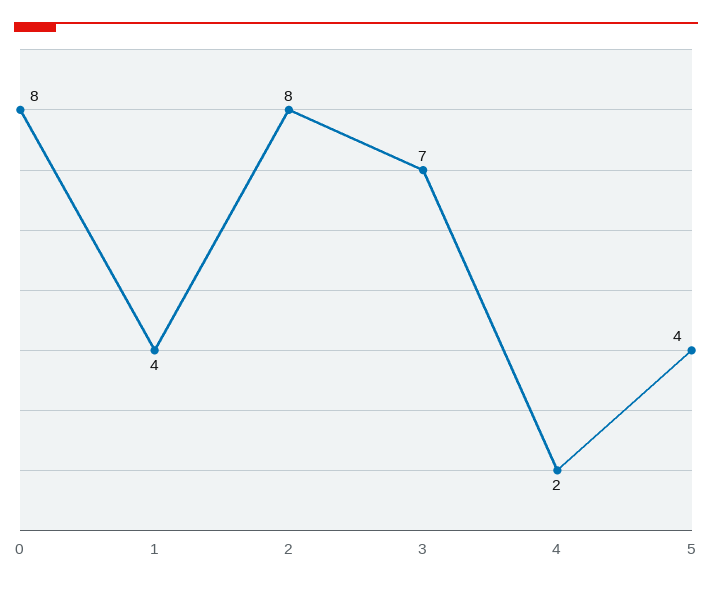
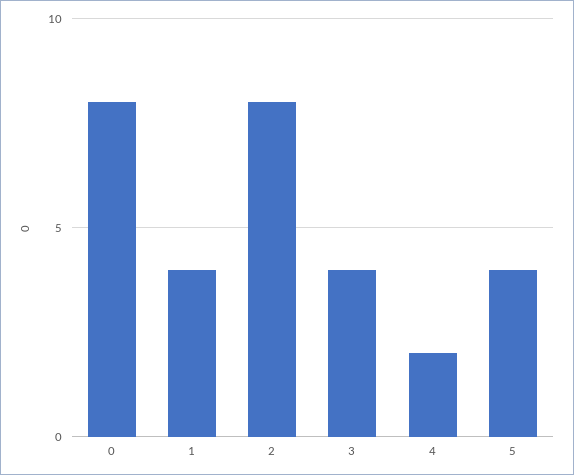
  {
    "0": 8,
    "1": 4,
    "2": 8,
-   "3": 7,
+   "3": 4,
    "4": 2,
    "5": 4
  }

